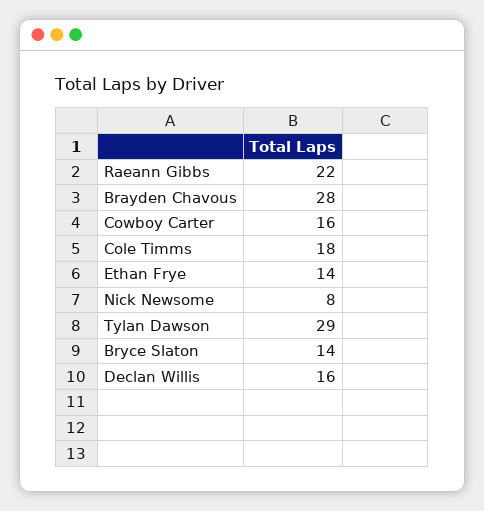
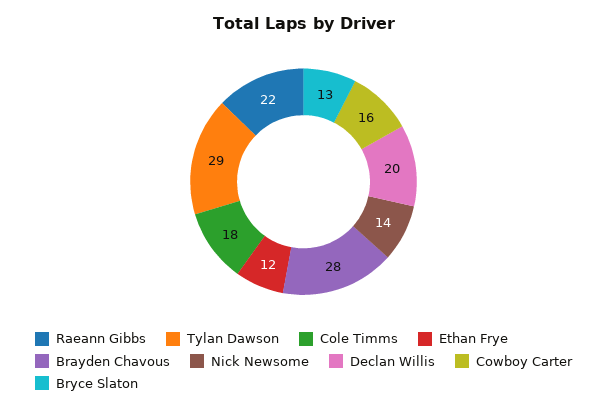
  {
    "Raeann Gibbs": 22,
    "Brayden Chavous": 28,
    "Cowboy Carter": 16,
    "Cole Timms": 18,
-   "Ethan Frye": 14,
+   "Ethan Frye": 12,
-   "Nick Newsome": 8,
+   "Nick Newsome": 14,
    "Tylan Dawson": 29,
-   "Bryce Slaton": 14,
+   "Bryce Slaton": 13,
-   "Declan Willis": 16
+   "Declan Willis": 20
  }

